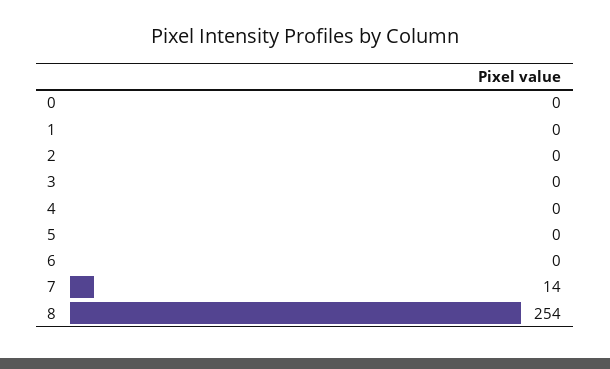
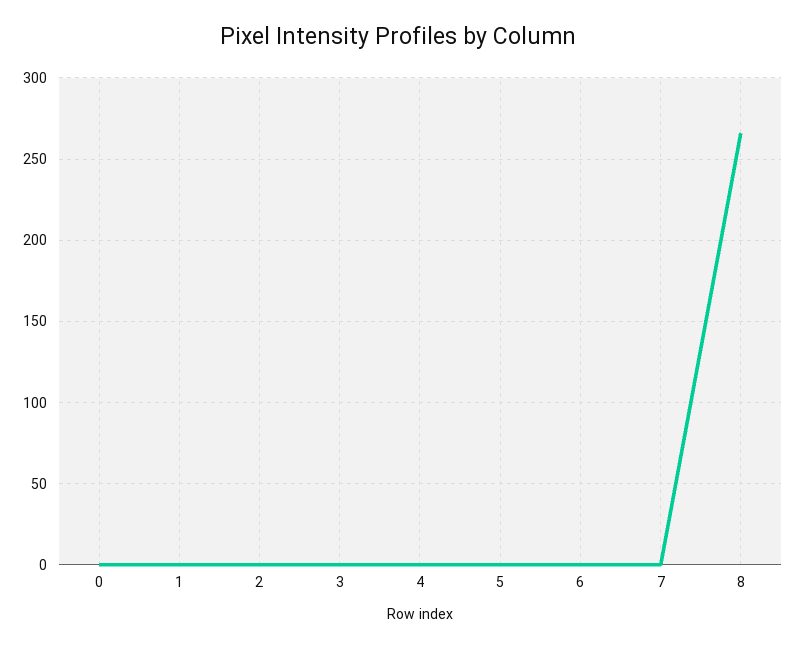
  {
    "0": 0,
    "1": 0,
    "2": 0,
    "3": 0,
    "4": 0,
    "5": 0,
    "6": 0,
-   "7": 14,
+   "7": 0,
-   "8": 254
+   "8": 265
  }

